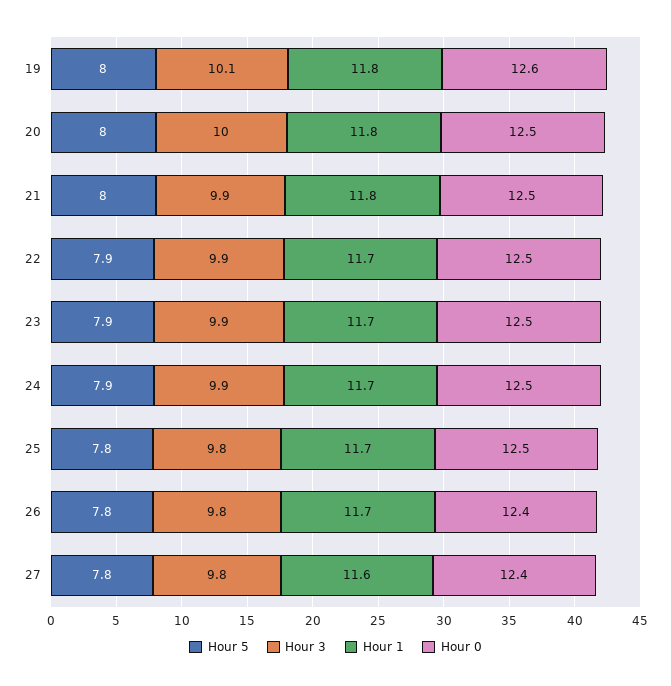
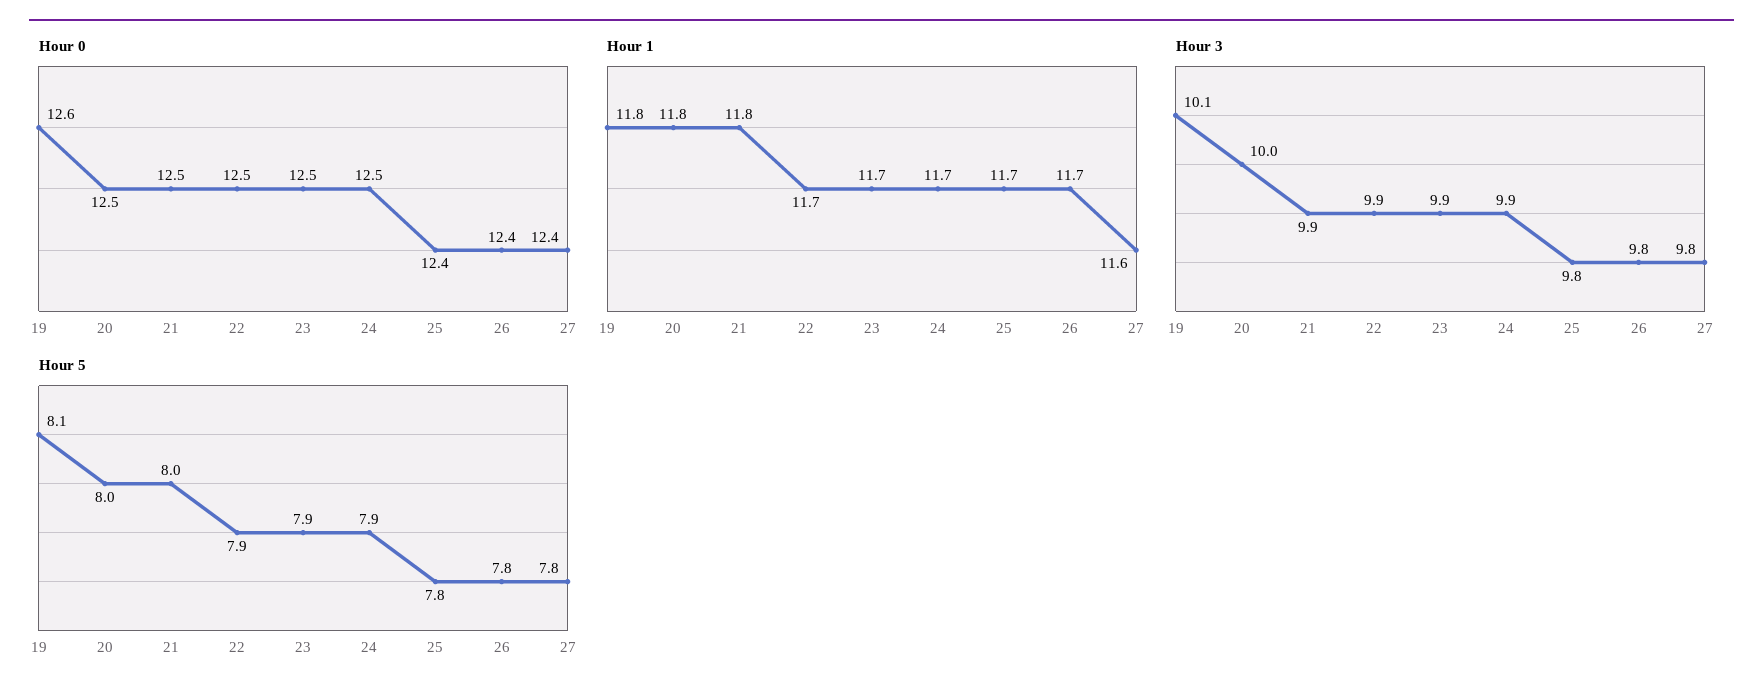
  {
    "Hour 5": {
-     "19": 8,
+     "19": 8.1,
      "20": 8,
      "21": 8,
      "22": 7.9,
      "23": 7.9,
      "24": 7.9,
      "25": 7.8,
      "26": 7.8,
      "27": 7.8
    },
    "Hour 3": {
      "19": 10.1,
      "20": 10,
      "21": 9.9,
      "22": 9.9,
      "23": 9.9,
      "24": 9.9,
      "25": 9.8,
      "26": 9.8,
      "27": 9.8
    },
    "Hour 1": {
      "19": 11.8,
      "20": 11.8,
      "21": 11.8,
      "22": 11.7,
      "23": 11.7,
      "24": 11.7,
      "25": 11.7,
      "26": 11.7,
      "27": 11.6
    },
    "Hour 0": {
      "19": 12.6,
      "20": 12.5,
      "21": 12.5,
      "22": 12.5,
      "23": 12.5,
      "24": 12.5,
-     "25": 12.5,
+     "25": 12.4,
      "26": 12.4,
      "27": 12.4
    }
  }

